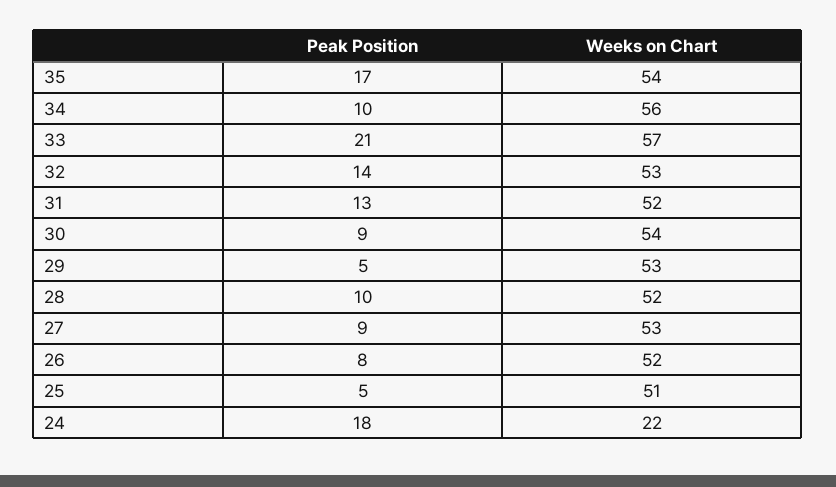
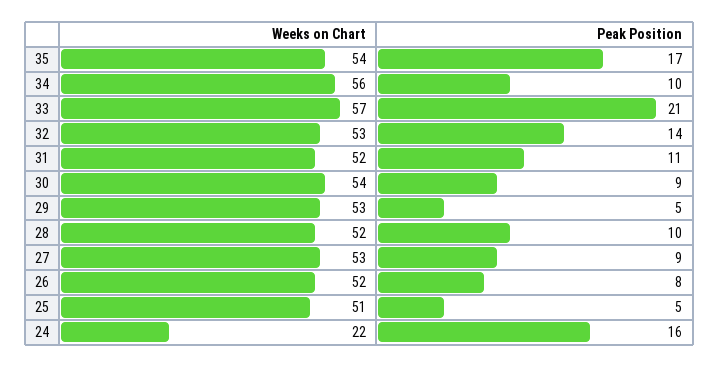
  {
    "Peak Position": {
      "35": 17,
      "34": 10,
      "33": 21,
      "32": 14,
-     "31": 13,
+     "31": 11,
      "30": 9,
      "29": 5,
      "28": 10,
      "27": 9,
      "26": 8,
      "25": 5,
-     "24": 18
+     "24": 16
    },
    "Weeks on Chart": {
      "35": 54,
      "34": 56,
      "33": 57,
      "32": 53,
      "31": 52,
      "30": 54,
      "29": 53,
      "28": 52,
      "27": 53,
      "26": 52,
      "25": 51,
      "24": 22
    }
  }

